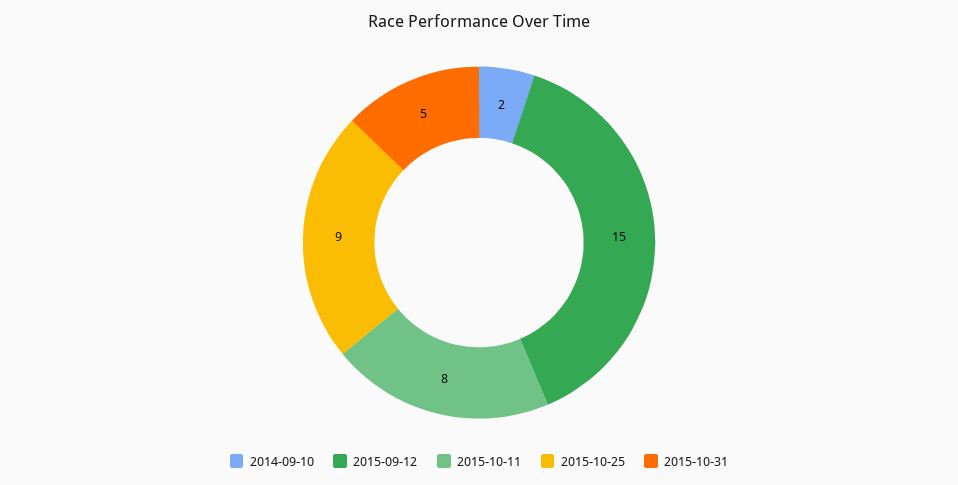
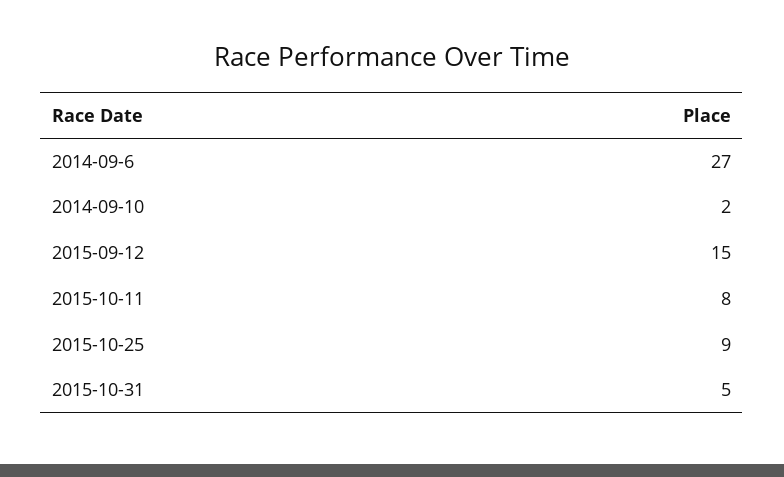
  {
    "2014-09-10": 2,
    "2015-09-12": 15,
    "2015-10-11": 8,
    "2015-10-25": 9,
-   "2015-10-31": 5
+   "2015-10-31": 5,
+   "2014-09-6": 27
  }

